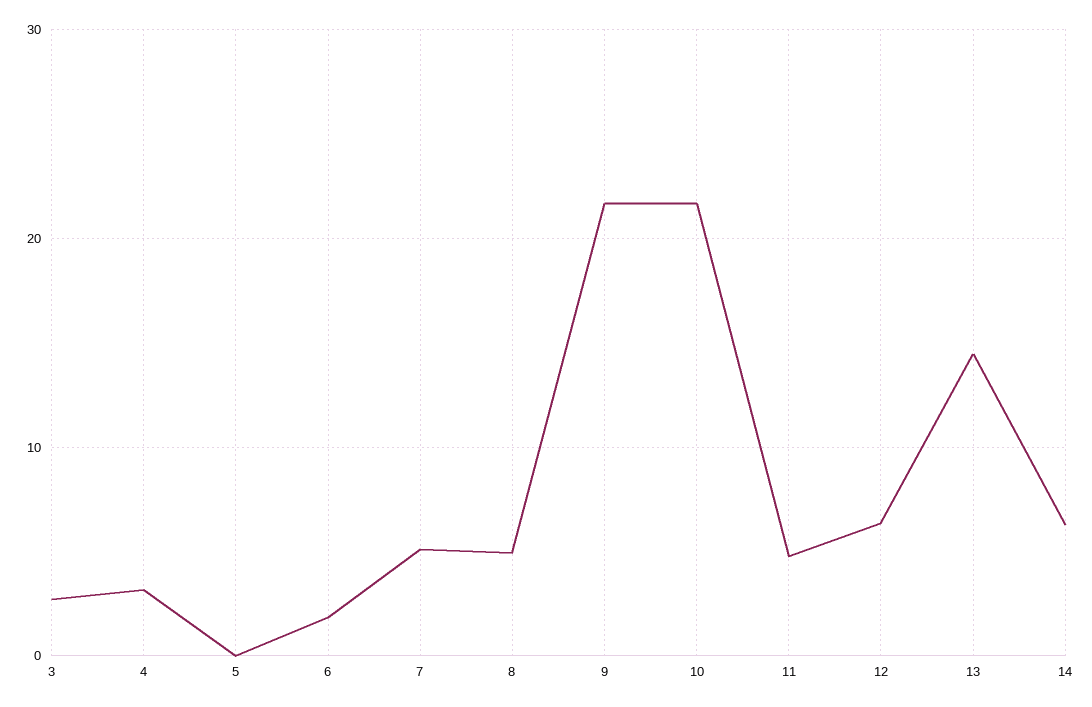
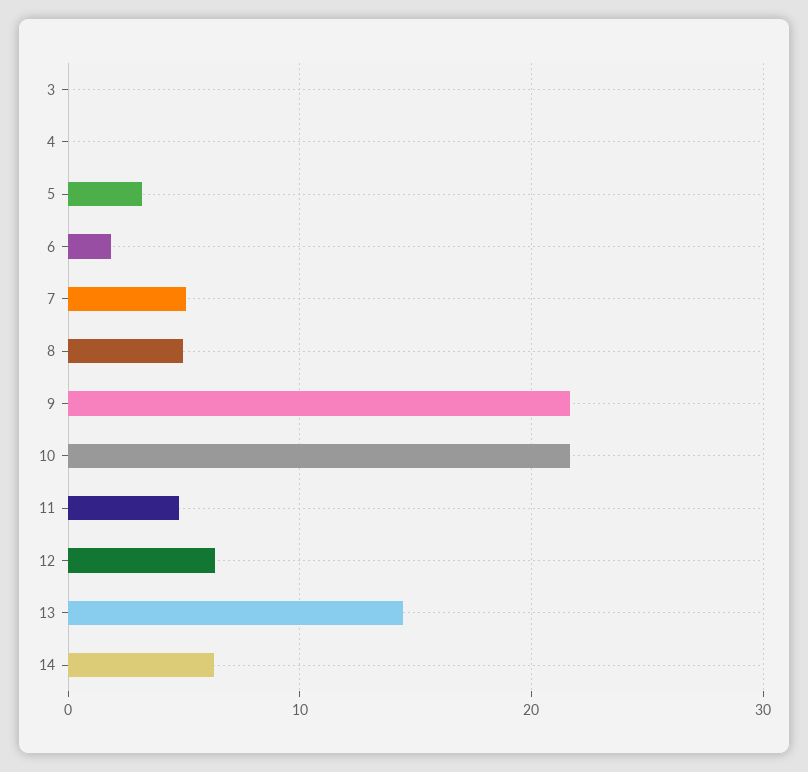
  {
-   "3": 3,
+   "3": 0,
-   "4": 3,
+   "4": 0,
-   "5": 0,
+   "5": 3,
    "6": 2,
    "7": 5,
    "8": 5,
    "9": 22,
    "10": 22,
    "11": 5,
    "12": 6,
    "13": 14,
    "14": 6
  }

